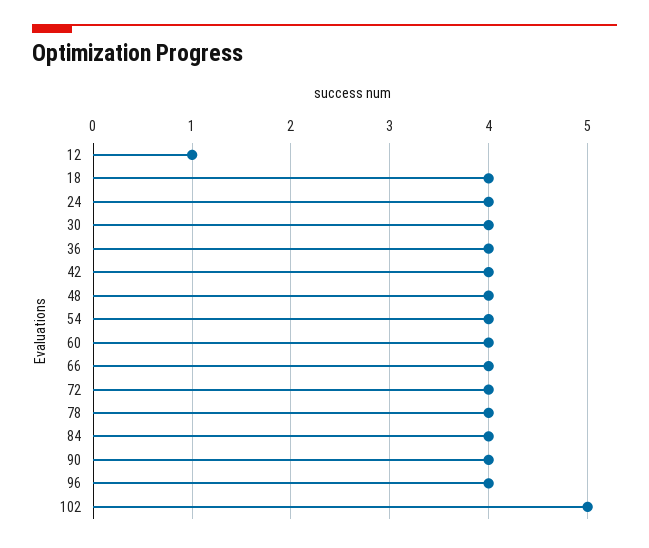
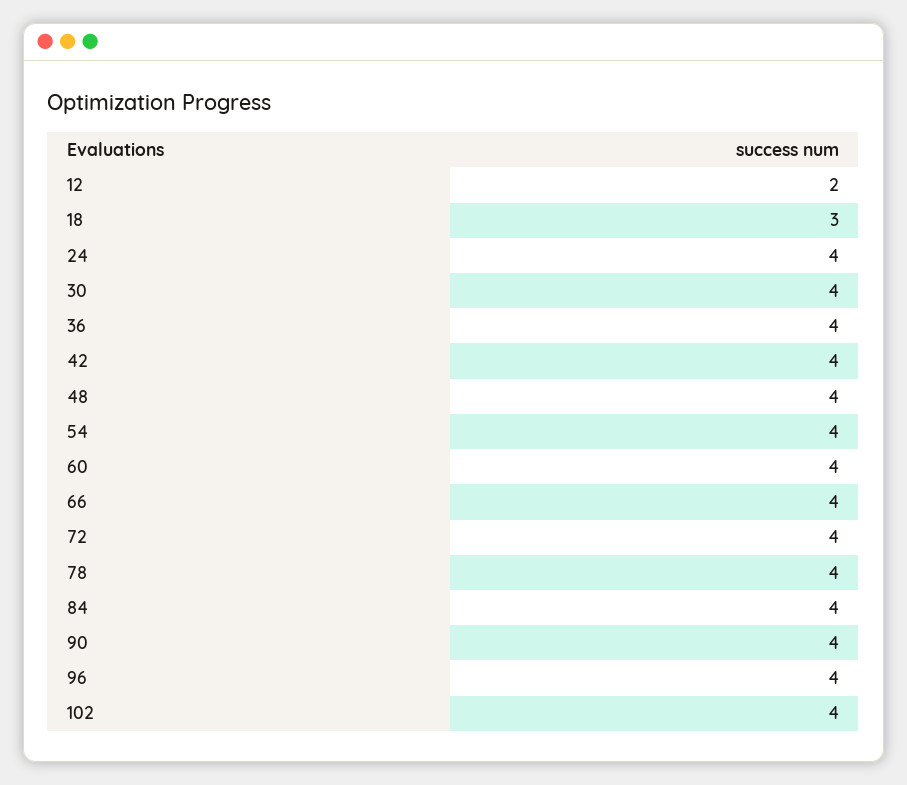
  {
-   "12": 1,
+   "12": 2,
-   "18": 4,
+   "18": 3,
    "24": 4,
    "30": 4,
    "36": 4,
    "42": 4,
    "48": 4,
    "54": 4,
    "60": 4,
    "66": 4,
    "72": 4,
    "78": 4,
    "84": 4,
    "90": 4,
    "96": 4,
-   "102": 5
+   "102": 4
  }

